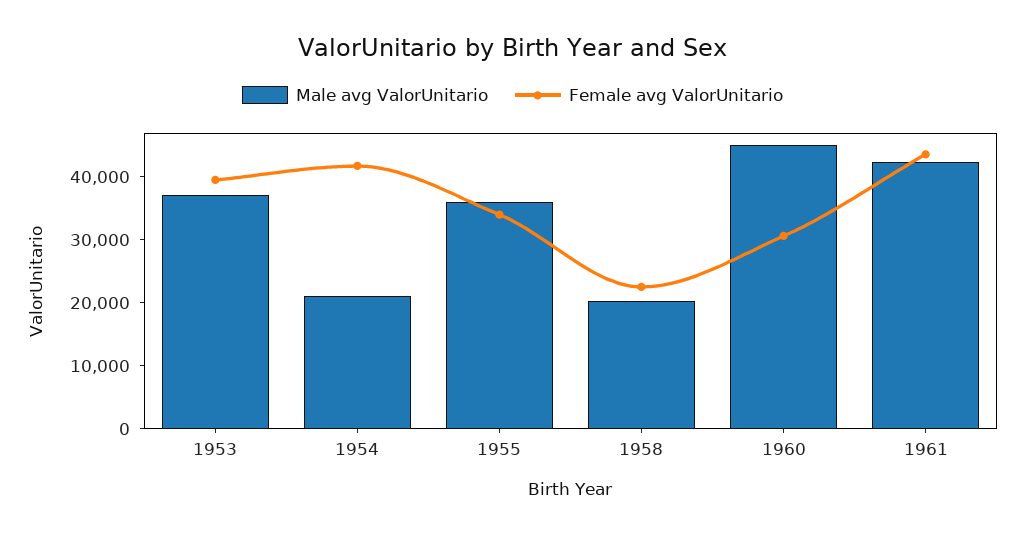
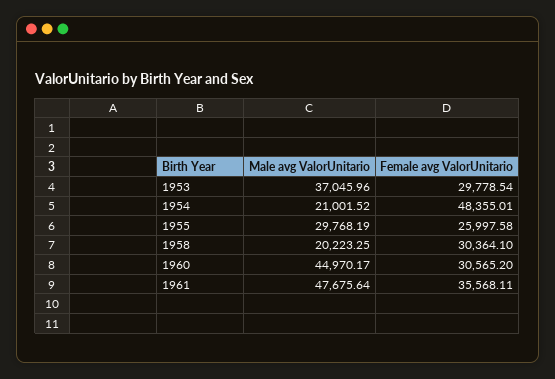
  {
    "Male avg ValorUnitario": {
      "1953": 37045.96,
      "1954": 21001.52,
-     "1955": 36000,
+     "1955": 29768.19,
      "1958": 20223.25,
      "1960": 44970.17,
-     "1961": 42000
+     "1961": 47675.64
    },
    "Female avg ValorUnitario": {
-     "1953": 40000,
+     "1953": 29778.54,
-     "1954": 42000,
+     "1954": 48355.01,
-     "1955": 34000,
+     "1955": 25997.58,
-     "1958": 22000,
+     "1958": 30364.1,
      "1960": 30565.2,
-     "1961": 44000
+     "1961": 35568.11
    }
  }

